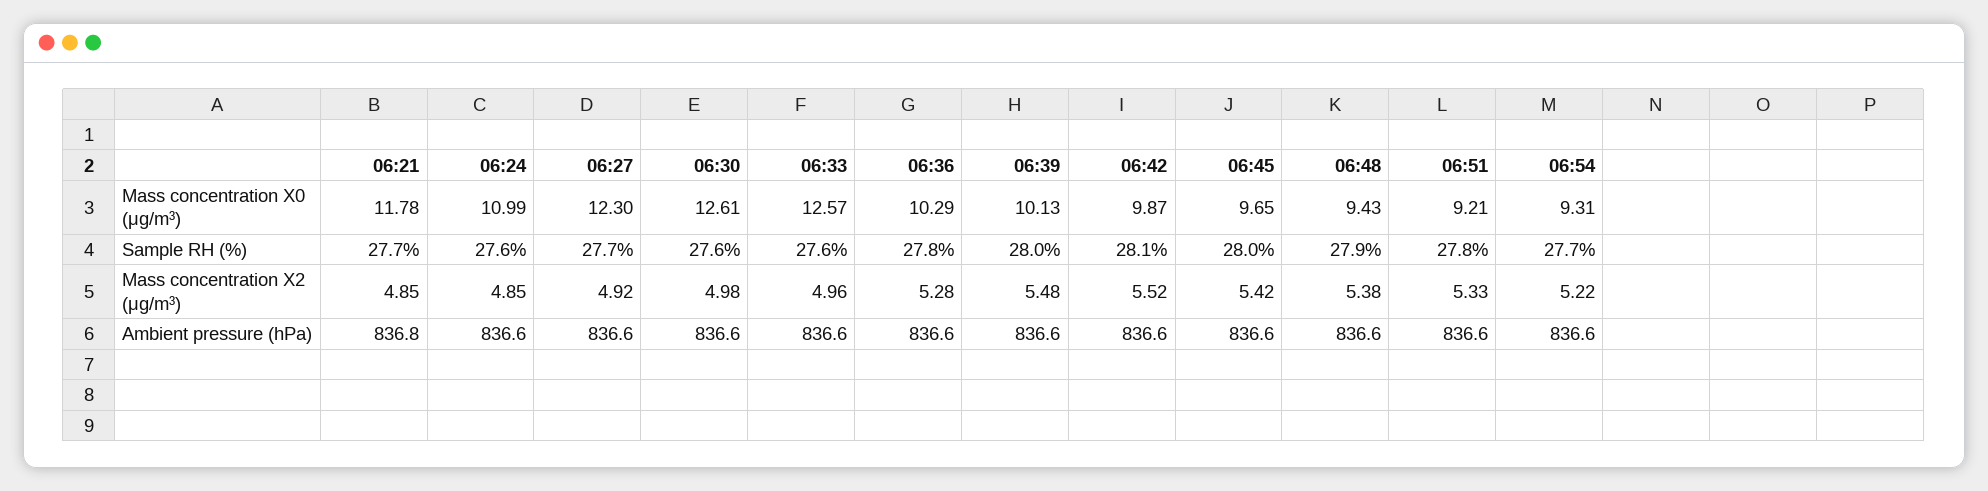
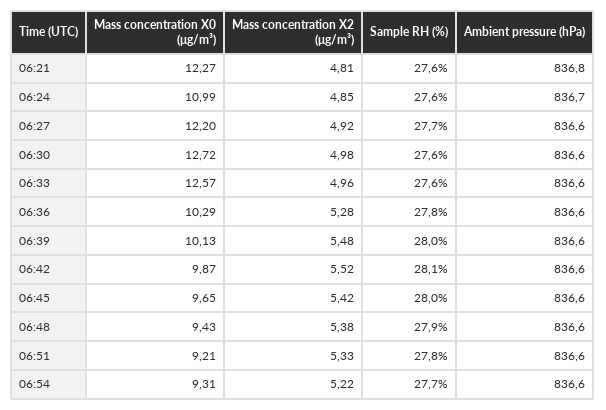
  {
    "06:21": {
-     "Mass concentration X0 (μg/m³)": 11.78,
+     "Mass concentration X0 (μg/m³)": 12.27,
-     "Sample RH (%)": 27.7,
+     "Sample RH (%)": 27.6,
-     "Mass concentration X2 (μg/m³)": 4.85,
+     "Mass concentration X2 (μg/m³)": 4.81,
      "Ambient pressure (hPa)": 836.8
    },
    "06:24": {
      "Mass concentration X0 (μg/m³)": 10.99,
      "Sample RH (%)": 27.6,
      "Mass concentration X2 (μg/m³)": 4.85,
-     "Ambient pressure (hPa)": 836.6
+     "Ambient pressure (hPa)": 836.7
    },
    "06:27": {
-     "Mass concentration X0 (μg/m³)": 12.3,
+     "Mass concentration X0 (μg/m³)": 12.2,
      "Sample RH (%)": 27.7,
      "Mass concentration X2 (μg/m³)": 4.92,
      "Ambient pressure (hPa)": 836.6
    },
    "06:30": {
-     "Mass concentration X0 (μg/m³)": 12.61,
+     "Mass concentration X0 (μg/m³)": 12.72,
      "Sample RH (%)": 27.6,
      "Mass concentration X2 (μg/m³)": 4.98,
      "Ambient pressure (hPa)": 836.6
    },
    "06:33": {
      "Mass concentration X0 (μg/m³)": 12.57,
      "Sample RH (%)": 27.6,
      "Mass concentration X2 (μg/m³)": 4.96,
      "Ambient pressure (hPa)": 836.6
    },
    "06:36": {
      "Mass concentration X0 (μg/m³)": 10.29,
      "Sample RH (%)": 27.8,
      "Mass concentration X2 (μg/m³)": 5.28,
      "Ambient pressure (hPa)": 836.6
    },
    "06:39": {
      "Mass concentration X0 (μg/m³)": 10.13,
      "Sample RH (%)": 28,
      "Mass concentration X2 (μg/m³)": 5.48,
      "Ambient pressure (hPa)": 836.6
    },
    "06:42": {
      "Mass concentration X0 (μg/m³)": 9.87,
      "Sample RH (%)": 28.1,
      "Mass concentration X2 (μg/m³)": 5.52,
      "Ambient pressure (hPa)": 836.6
    },
    "06:45": {
      "Mass concentration X0 (μg/m³)": 9.65,
      "Sample RH (%)": 28,
      "Mass concentration X2 (μg/m³)": 5.42,
      "Ambient pressure (hPa)": 836.6
    },
    "06:48": {
      "Mass concentration X0 (μg/m³)": 9.43,
      "Sample RH (%)": 27.9,
      "Mass concentration X2 (μg/m³)": 5.38,
      "Ambient pressure (hPa)": 836.6
    },
    "06:51": {
      "Mass concentration X0 (μg/m³)": 9.21,
      "Sample RH (%)": 27.8,
      "Mass concentration X2 (μg/m³)": 5.33,
      "Ambient pressure (hPa)": 836.6
    },
    "06:54": {
      "Mass concentration X0 (μg/m³)": 9.31,
      "Sample RH (%)": 27.7,
      "Mass concentration X2 (μg/m³)": 5.22,
      "Ambient pressure (hPa)": 836.6
    }
  }

